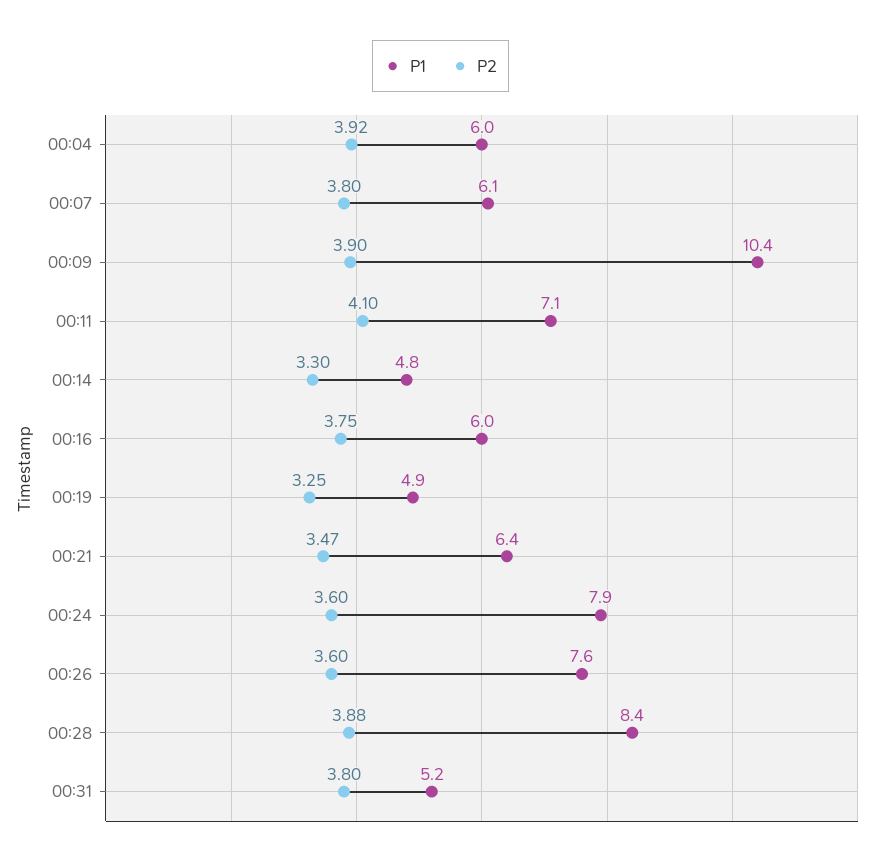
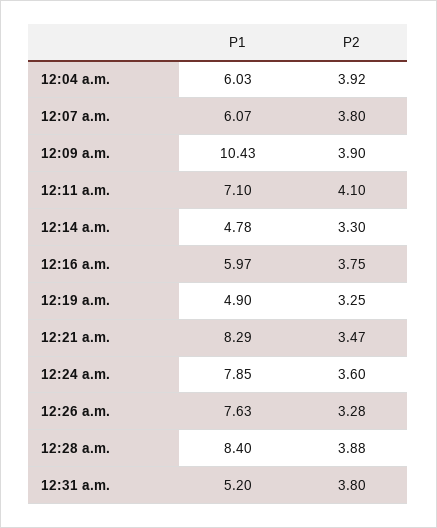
  {
    "P1": {
      "00:04": 6.03,
      "00:07": 6.07,
      "00:09": 10.43,
      "00:11": 7.1,
      "00:14": 4.78,
      "00:16": 5.97,
      "00:19": 4.9,
-     "00:21": 6.4,
+     "00:21": 8.29,
      "00:24": 7.85,
      "00:26": 7.63,
      "00:28": 8.4,
      "00:31": 5.2
    },
    "P2": {
      "00:04": 3.92,
      "00:07": 3.8,
      "00:09": 3.9,
      "00:11": 4.1,
      "00:14": 3.3,
      "00:16": 3.75,
      "00:19": 3.25,
      "00:21": 3.47,
      "00:24": 3.6,
-     "00:26": 3.6,
+     "00:26": 3.28,
      "00:28": 3.88,
      "00:31": 3.8
    }
  }

